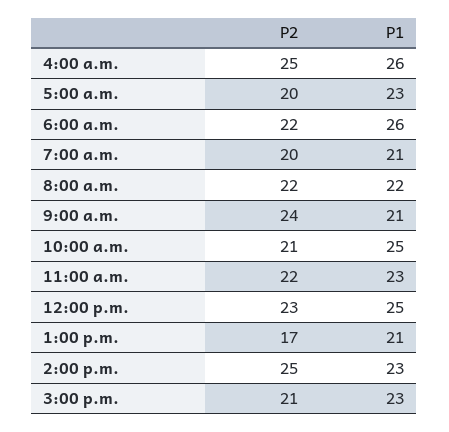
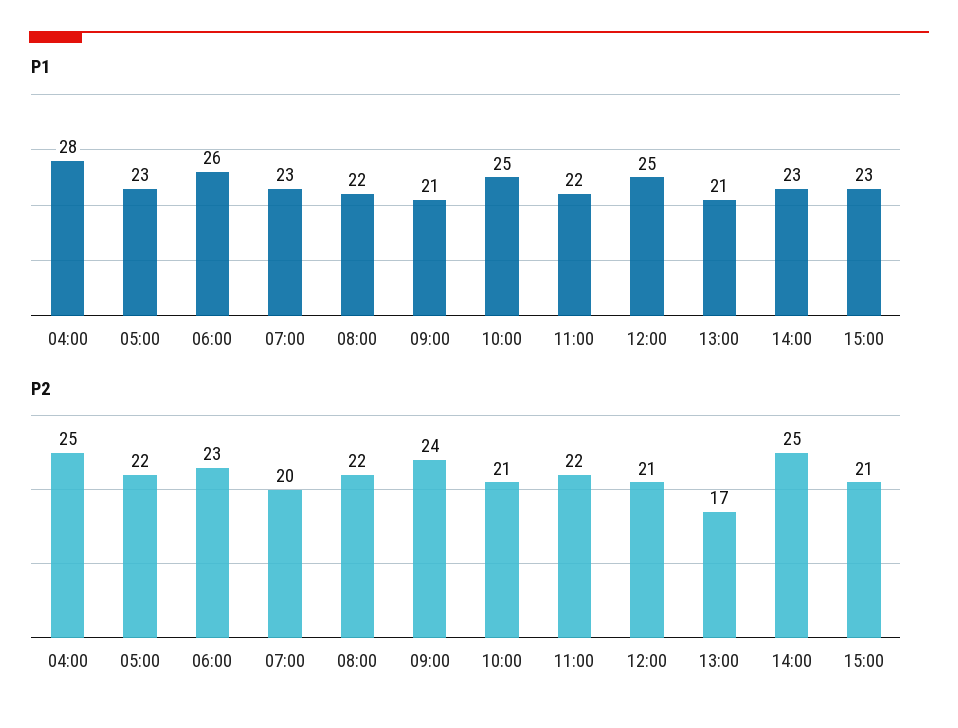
  {
    "P2": {
      "4:00 a.m.": 25,
-     "5:00 a.m.": 20,
+     "5:00 a.m.": 22,
-     "6:00 a.m.": 22,
+     "6:00 a.m.": 23,
      "7:00 a.m.": 20,
      "8:00 a.m.": 22,
      "9:00 a.m.": 24,
      "10:00 a.m.": 21,
      "11:00 a.m.": 22,
-     "12:00 p.m.": 23,
+     "12:00 p.m.": 21,
      "1:00 p.m.": 17,
      "2:00 p.m.": 25,
      "3:00 p.m.": 21
    },
    "P1": {
-     "4:00 a.m.": 26,
+     "4:00 a.m.": 28,
      "5:00 a.m.": 23,
      "6:00 a.m.": 26,
-     "7:00 a.m.": 21,
+     "7:00 a.m.": 23,
      "8:00 a.m.": 22,
      "9:00 a.m.": 21,
      "10:00 a.m.": 25,
-     "11:00 a.m.": 23,
+     "11:00 a.m.": 22,
      "12:00 p.m.": 25,
      "1:00 p.m.": 21,
      "2:00 p.m.": 23,
      "3:00 p.m.": 23
    }
  }

